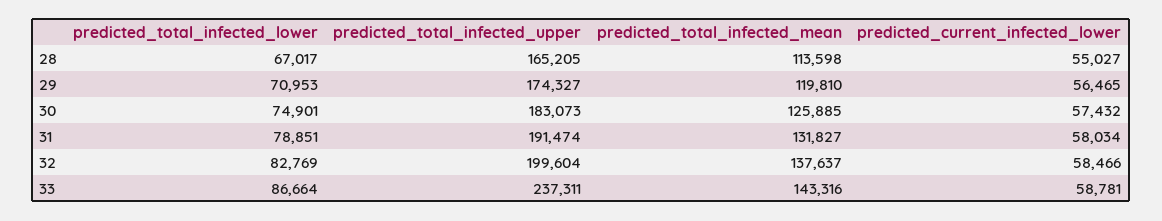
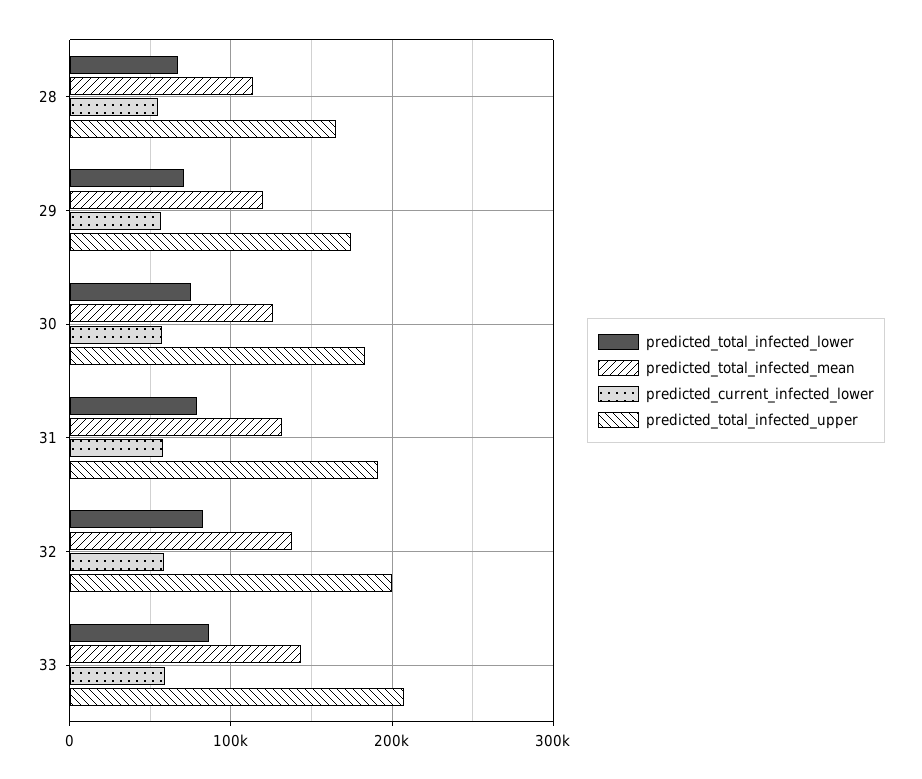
  {
    "predicted_total_infected_lower": {
      "28": 67017,
      "29": 70953,
      "30": 74901,
      "31": 78851,
      "32": 82769,
      "33": 86664
    },
    "predicted_total_infected_upper": {
      "28": 165205,
      "29": 174327,
      "30": 183073,
      "31": 191474,
      "32": 199604,
-     "33": 237311
+     "33": 210000
    },
    "predicted_total_infected_mean": {
      "28": 113598,
      "29": 119810,
      "30": 125885,
      "31": 131827,
      "32": 137637,
      "33": 143316
    },
    "predicted_current_infected_lower": {
      "28": 55027,
      "29": 56465,
      "30": 57432,
      "31": 58034,
      "32": 58466,
      "33": 58781
    }
  }

